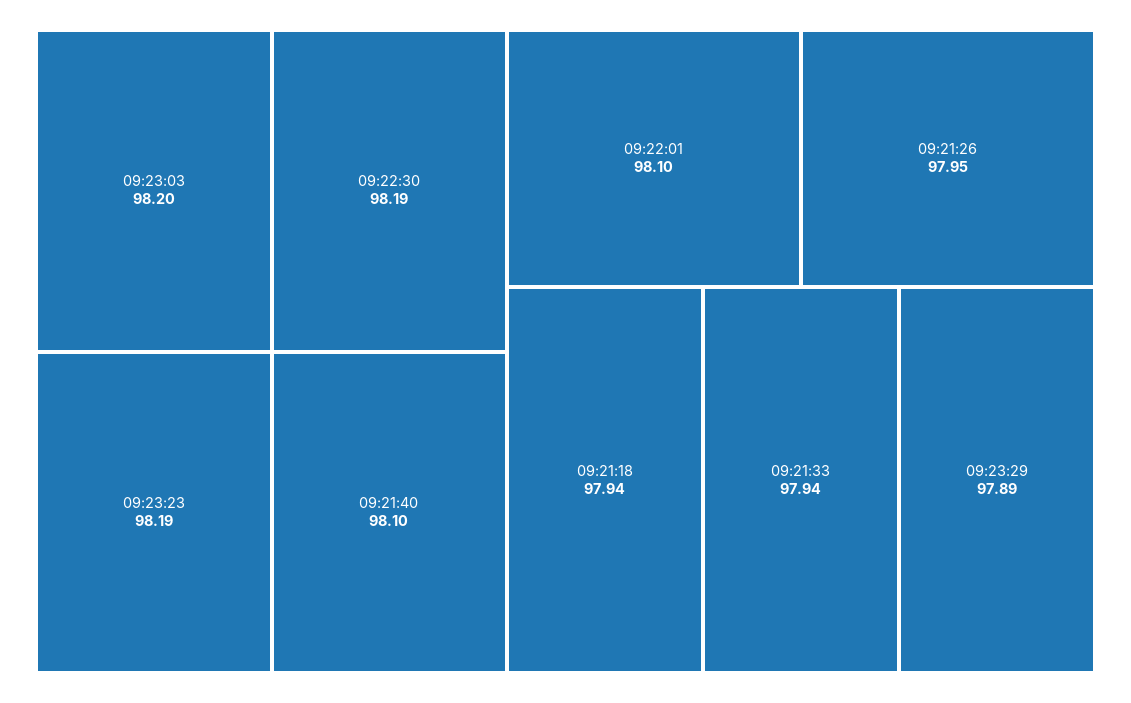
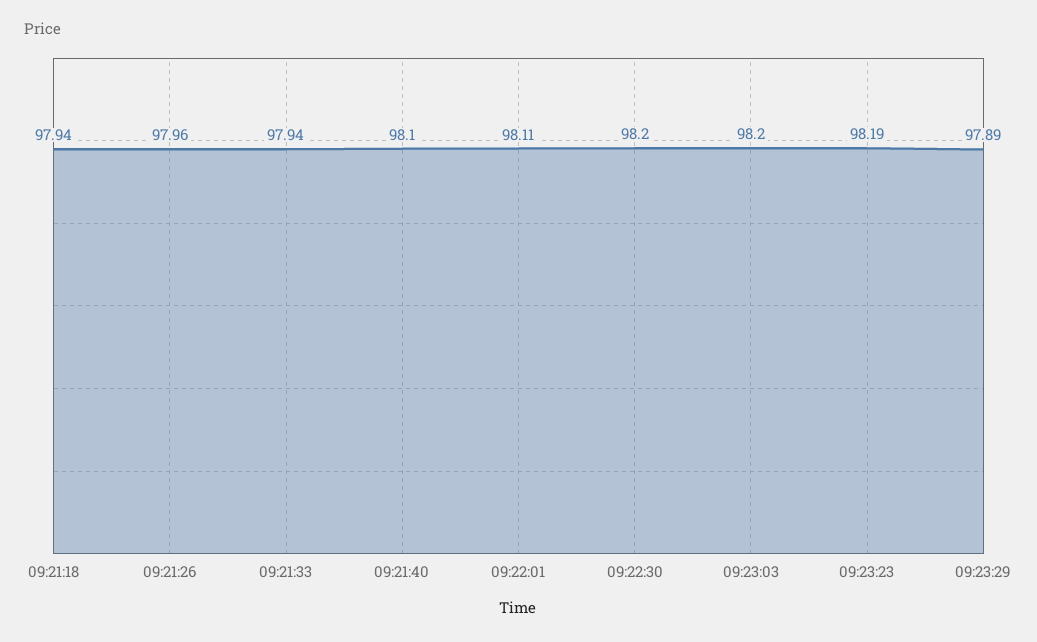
  {
    "09:23:03": 98.2,
-   "09:22:30": 98.19,
+   "09:22:30": 98.2,
    "09:23:23": 98.19,
    "09:21:40": 98.1,
-   "09:22:01": 98.1,
+   "09:22:01": 98.11,
-   "09:21:26": 97.95,
+   "09:21:26": 97.96,
    "09:21:18": 97.94,
    "09:21:33": 97.94,
    "09:23:29": 97.89
  }

